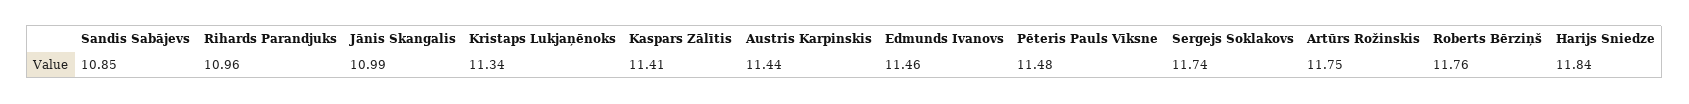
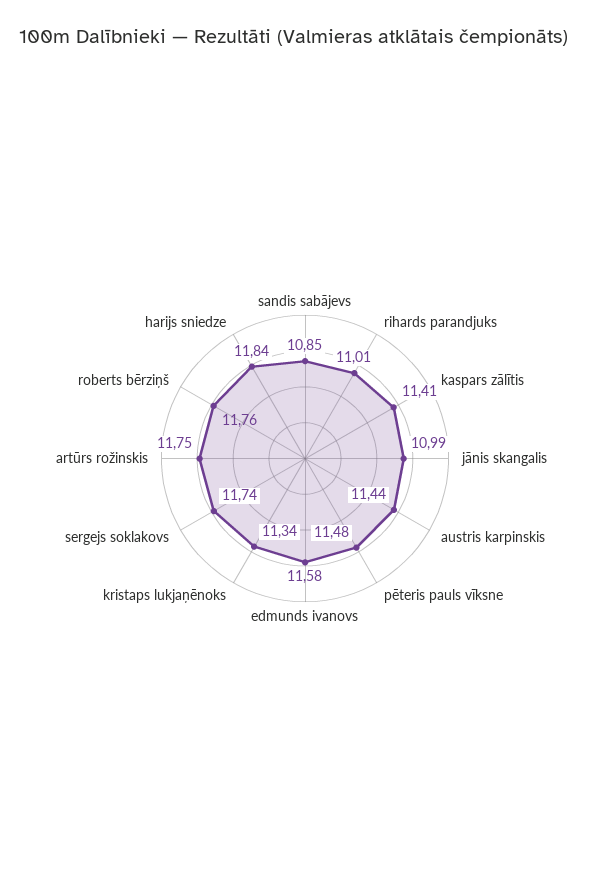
  {
    "Sandis Sabājevs": 10.85,
-   "Rihards Parandjuks": 10.96,
+   "Rihards Parandjuks": 11.01,
    "Jānis Skangalis": 10.99,
    "Kristaps Lukjaņēnoks": 11.34,
    "Kaspars Zālītis": 11.41,
    "Austris Karpinskis": 11.44,
-   "Edmunds Ivanovs": 11.46,
+   "Edmunds Ivanovs": 11.58,
    "Pēteris Pauls Vīksne": 11.48,
    "Sergejs Soklakovs": 11.74,
    "Artūrs Rožinskis": 11.75,
    "Roberts Bērziņš": 11.76,
    "Harijs Sniedze": 11.84
  }

